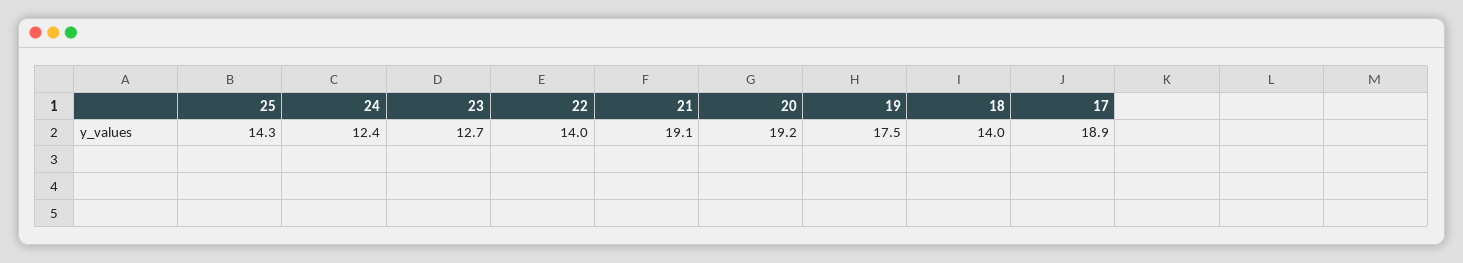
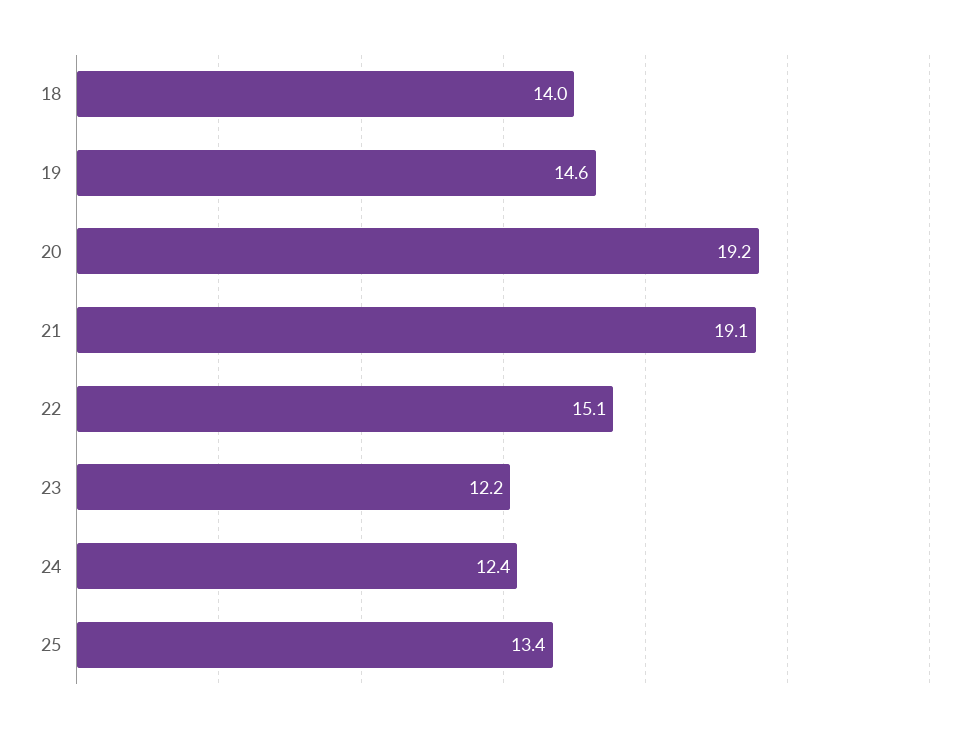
  {
-   "25": 14.3,
+   "25": 13.4,
    "24": 12.4,
-   "23": 12.7,
+   "23": 12.2,
-   "22": 14,
+   "22": 15.1,
    "21": 19.1,
    "20": 19.2,
-   "19": 17.5,
+   "19": 14.6,
-   "18": 14,
+   "18": 14
-   "17": 18.9
  }

